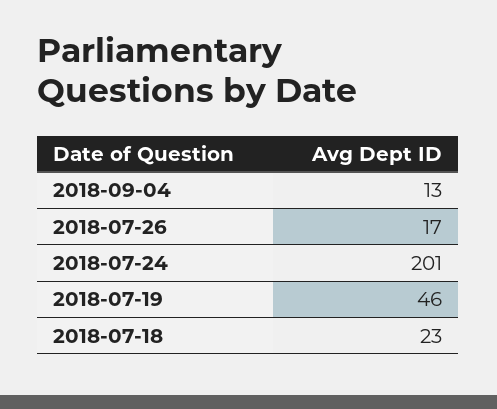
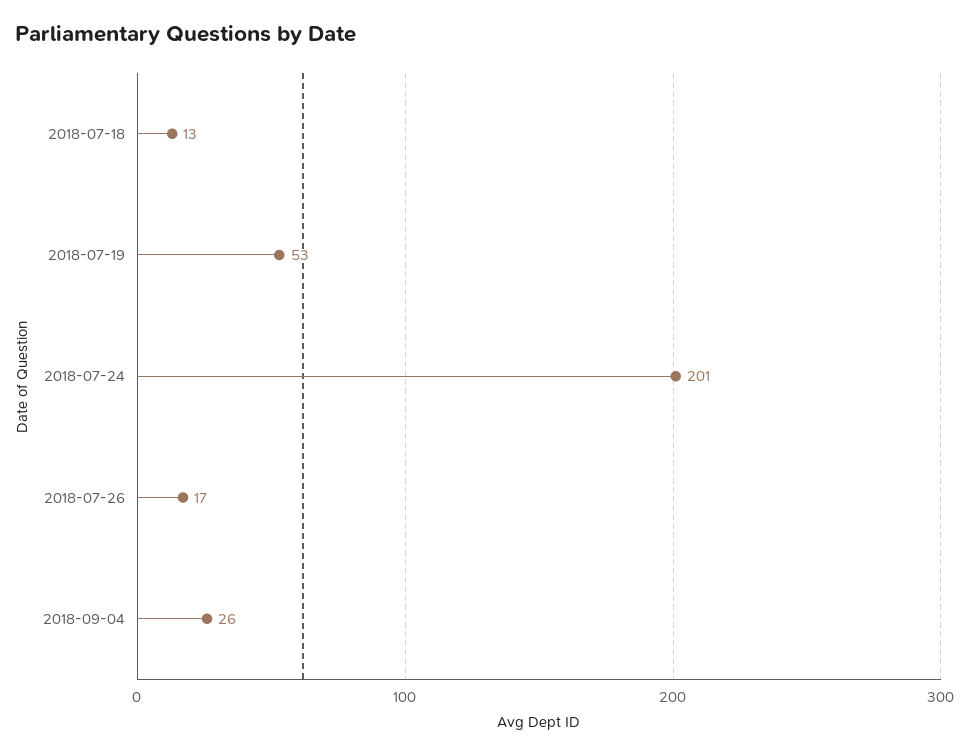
  {
-   "2018-09-04": 13,
+   "2018-09-04": 26,
    "2018-07-26": 17,
    "2018-07-24": 201,
-   "2018-07-19": 46,
+   "2018-07-19": 53,
-   "2018-07-18": 23
+   "2018-07-18": 13
  }

